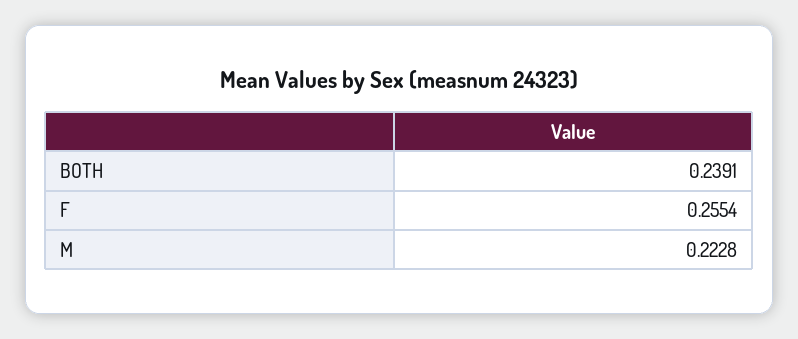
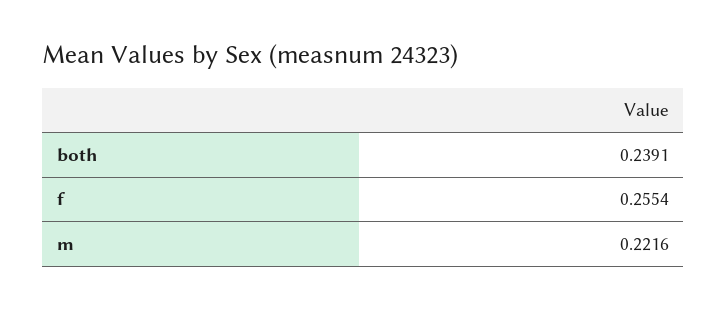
  {
    "BOTH": 0.2391,
    "F": 0.2554,
-   "M": 0.2228
+   "M": 0.2216
  }

